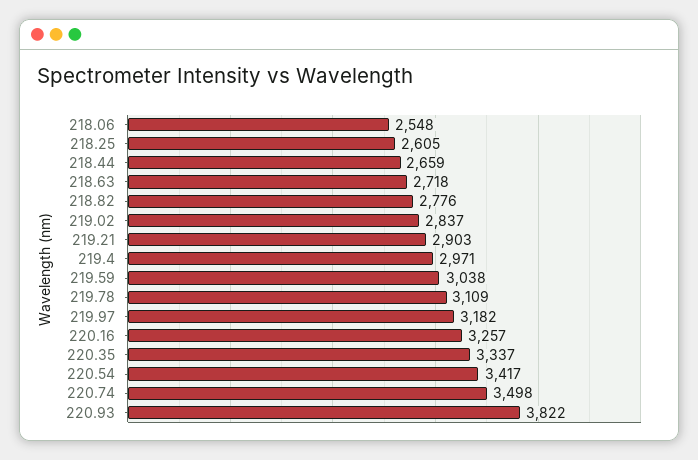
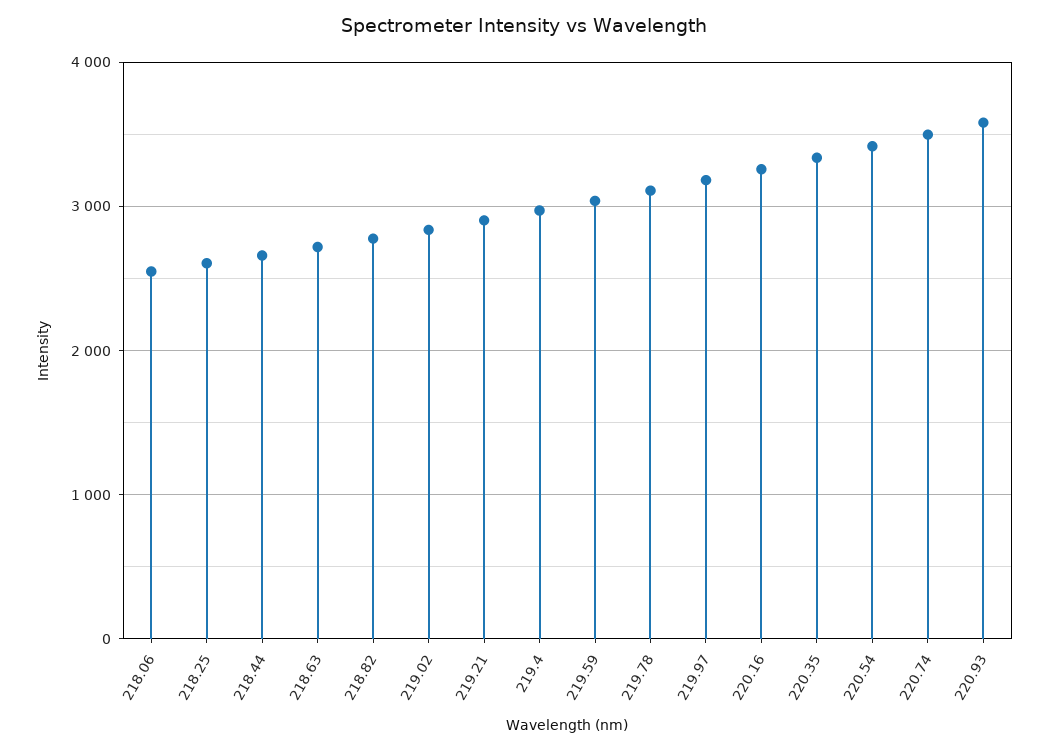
  {
    "218.06": 2548,
    "218.25": 2605,
    "218.44": 2659,
    "218.63": 2718,
    "218.82": 2776,
    "219.02": 2837,
    "219.21": 2903,
    "219.4": 2971,
    "219.59": 3038,
    "219.78": 3109,
    "219.97": 3182,
    "220.16": 3257,
    "220.35": 3337,
    "220.54": 3417,
    "220.74": 3498,
-   "220.93": 3822
+   "220.93": 3600
  }

